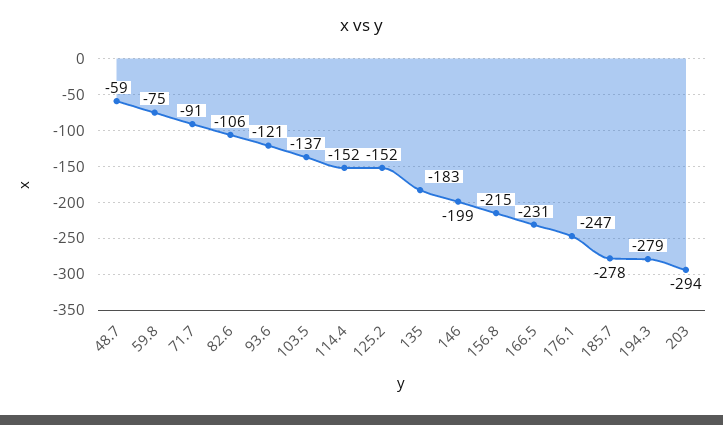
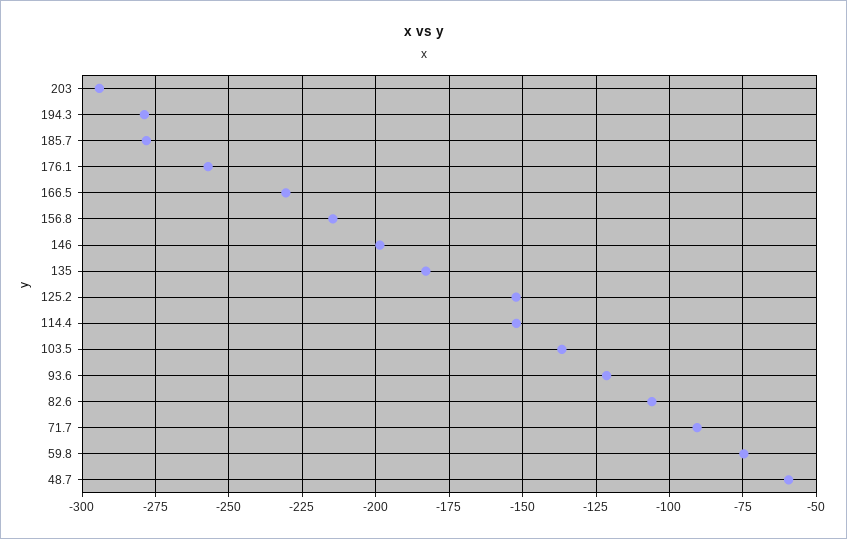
  {
    "48.7": -59,
    "59.8": -75,
    "71.7": -91,
    "82.6": -106,
    "93.6": -121,
    "103.5": -137,
    "114.4": -152,
    "125.2": -152,
    "135": -183,
    "146": -199,
    "156.8": -215,
    "166.5": -231,
-   "176.1": -247,
+   "176.1": -257.5,
    "185.7": -278,
    "194.3": -279,
    "203": -294
  }

